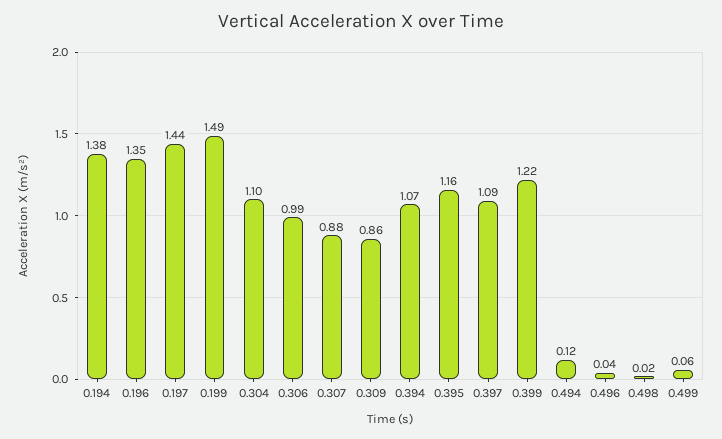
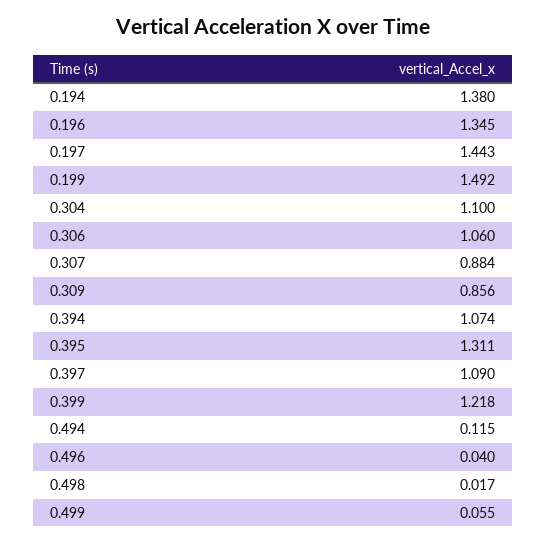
  {
    "0.194": 1.38,
    "0.196": 1.345,
    "0.197": 1.443,
    "0.199": 1.492,
    "0.304": 1.1,
-   "0.306": 0.99,
+   "0.306": 1.06,
    "0.307": 0.884,
    "0.309": 0.856,
    "0.394": 1.074,
-   "0.395": 1.16,
+   "0.395": 1.311,
    "0.397": 1.09,
    "0.399": 1.218,
    "0.494": 0.115,
    "0.496": 0.04,
    "0.498": 0.017,
    "0.499": 0.055
  }

